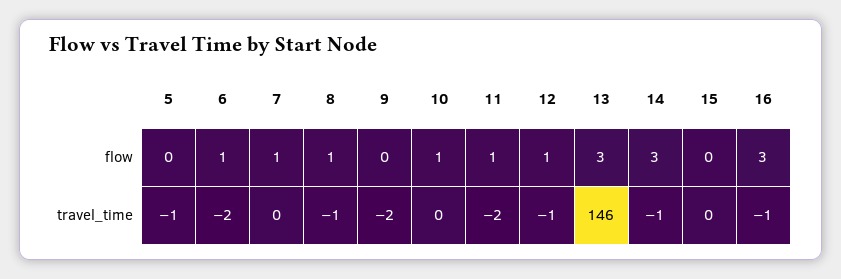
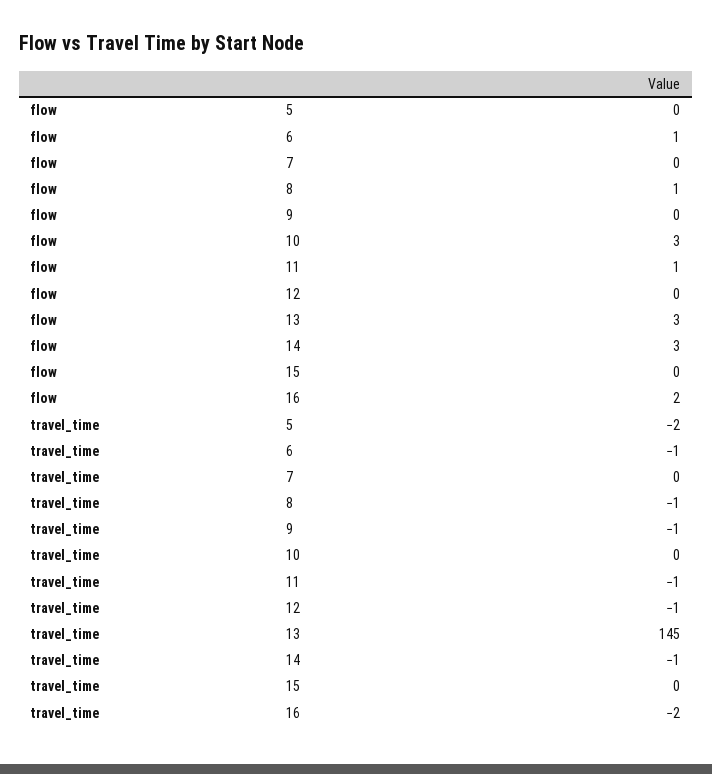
  {
    "5": {
      "flow": 0,
-     "travel_time": -1
+     "travel_time": -2
    },
    "6": {
      "flow": 1,
-     "travel_time": -2
+     "travel_time": -1
    },
    "7": {
-     "flow": 1,
+     "flow": 0,
      "travel_time": 0
    },
    "8": {
      "flow": 1,
      "travel_time": -1
    },
    "9": {
      "flow": 0,
-     "travel_time": -2
+     "travel_time": -1
    },
    "10": {
-     "flow": 1,
+     "flow": 3,
      "travel_time": 0
    },
    "11": {
      "flow": 1,
-     "travel_time": -2
+     "travel_time": -1
    },
    "12": {
-     "flow": 1,
+     "flow": 0,
      "travel_time": -1
    },
    "13": {
      "flow": 3,
-     "travel_time": 146
+     "travel_time": 145
    },
    "14": {
      "flow": 3,
      "travel_time": -1
    },
    "15": {
      "flow": 0,
      "travel_time": 0
    },
    "16": {
-     "flow": 3,
+     "flow": 2,
-     "travel_time": -1
+     "travel_time": -2
    }
  }

